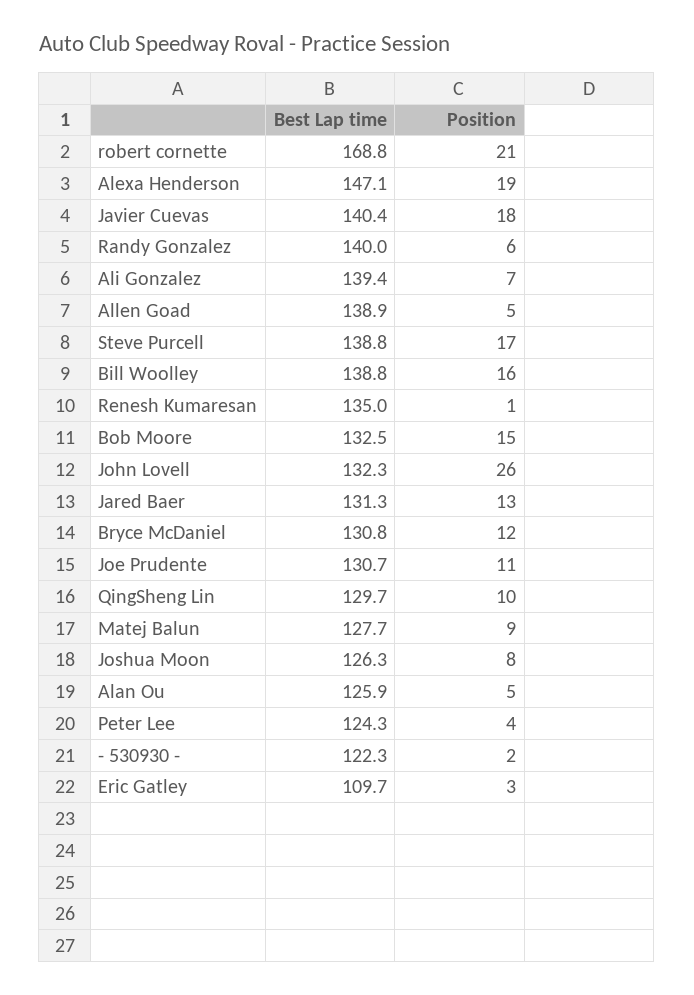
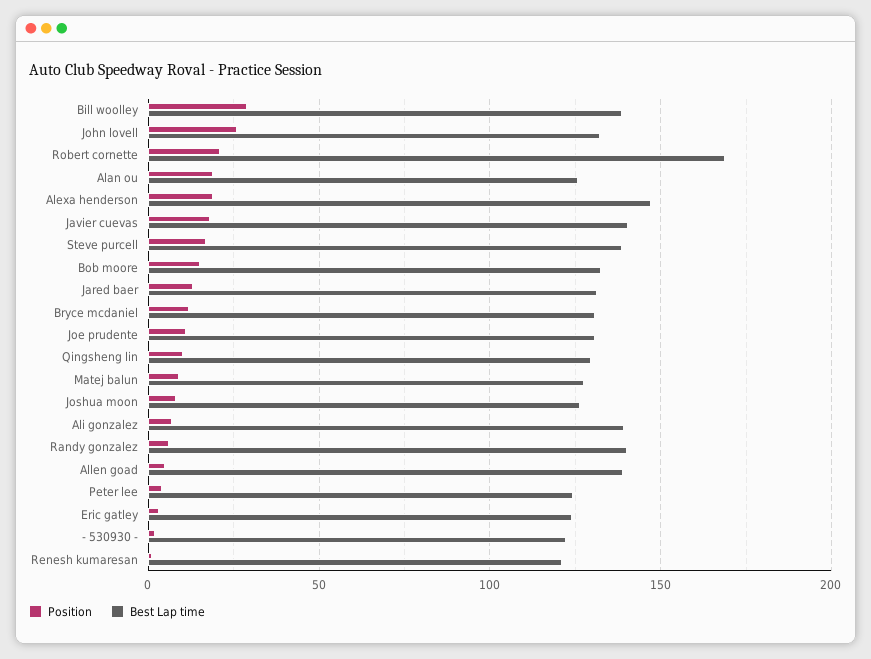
  {
    "Best Lap time": {
      "robert cornette": 168.8,
      "Alexa Henderson": 147.1,
      "Javier Cuevas": 140.4,
      "Randy Gonzalez": 140,
      "Ali Gonzalez": 139.4,
      "Allen Goad": 138.9,
      "Steve Purcell": 138.8,
      "Bill Woolley": 138.8,
-     "Renesh Kumaresan": 135,
+     "Renesh Kumaresan": 120,
      "Bob Moore": 132.5,
      "John Lovell": 132.3,
      "Jared Baer": 131.3,
      "Bryce McDaniel": 130.8,
      "Joe Prudente": 130.7,
      "QingSheng Lin": 129.7,
      "Matej Balun": 127.7,
      "Joshua Moon": 126.3,
      "Alan Ou": 125.9,
      "Peter Lee": 124.3,
      "- 530930 -": 122.3,
-     "Eric Gatley": 109.7
+     "Eric Gatley": 125
    },
    "Position": {
      "robert cornette": 21,
      "Alexa Henderson": 19,
      "Javier Cuevas": 18,
      "Randy Gonzalez": 6,
      "Ali Gonzalez": 7,
      "Allen Goad": 5,
      "Steve Purcell": 17,
-     "Bill Woolley": 16,
+     "Bill Woolley": 30,
      "Renesh Kumaresan": 1,
      "Bob Moore": 15,
      "John Lovell": 26,
      "Jared Baer": 13,
      "Bryce McDaniel": 12,
      "Joe Prudente": 11,
      "QingSheng Lin": 10,
      "Matej Balun": 9,
      "Joshua Moon": 8,
-     "Alan Ou": 5,
+     "Alan Ou": 20,
      "Peter Lee": 4,
      "- 530930 -": 2,
      "Eric Gatley": 3
    }
  }

